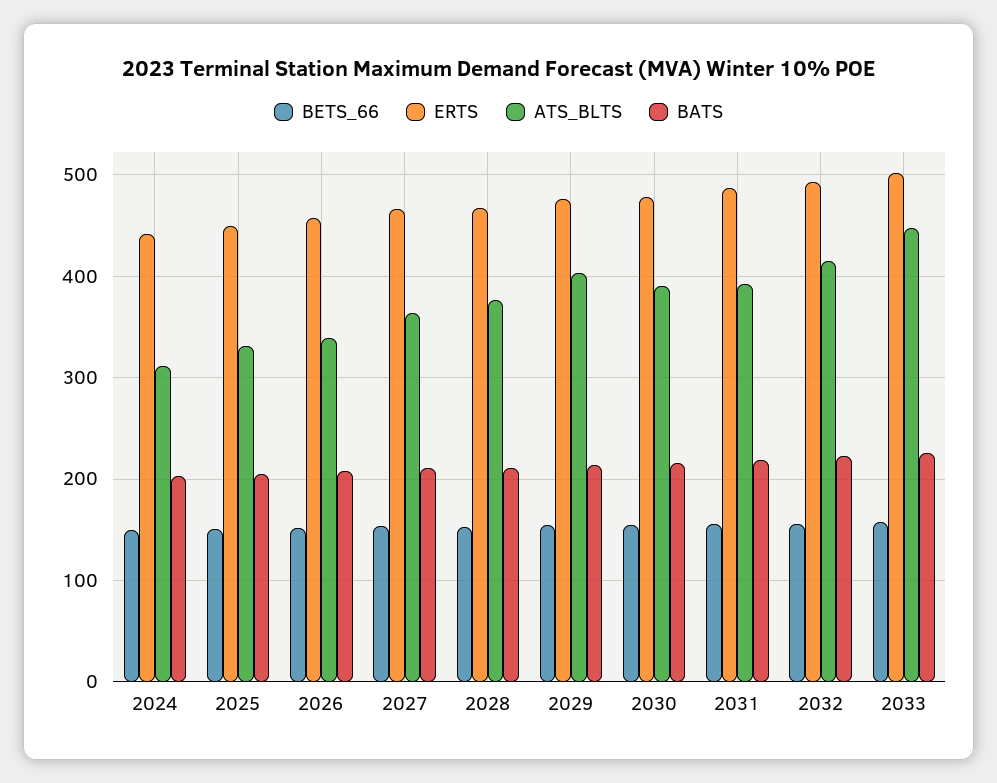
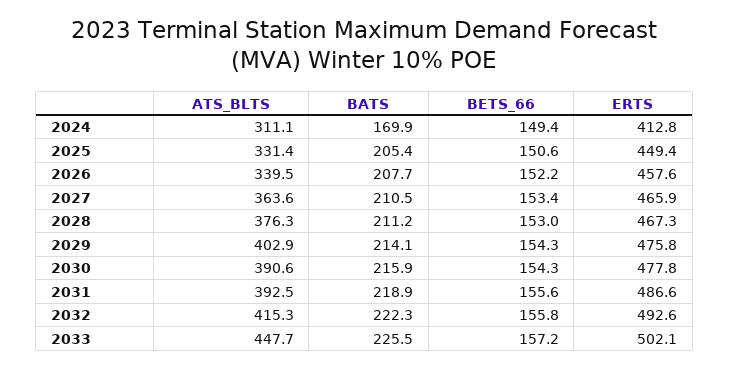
  {
    "BETS_66": {
      "2024": 149.4,
      "2025": 150.6,
      "2026": 152.2,
      "2027": 153.4,
      "2028": 153,
      "2029": 154.3,
      "2030": 154.3,
      "2031": 155.6,
      "2032": 155.8,
      "2033": 157.2
    },
    "ERTS": {
-     "2024": 440,
+     "2024": 412.8,
      "2025": 449.4,
      "2026": 457.6,
      "2027": 465.9,
      "2028": 467.3,
      "2029": 475.8,
      "2030": 477.8,
      "2031": 486.6,
      "2032": 492.6,
      "2033": 502.1
    },
    "ATS_BLTS": {
      "2024": 311.1,
      "2025": 331.4,
      "2026": 339.5,
      "2027": 363.6,
      "2028": 376.3,
      "2029": 402.9,
      "2030": 390.6,
      "2031": 392.5,
      "2032": 415.3,
      "2033": 447.7
    },
    "BATS": {
-     "2024": 200,
+     "2024": 169.9,
      "2025": 205.4,
      "2026": 207.7,
      "2027": 210.5,
      "2028": 211.2,
      "2029": 214.1,
      "2030": 215.9,
      "2031": 218.9,
      "2032": 222.3,
      "2033": 225.5
    }
  }

